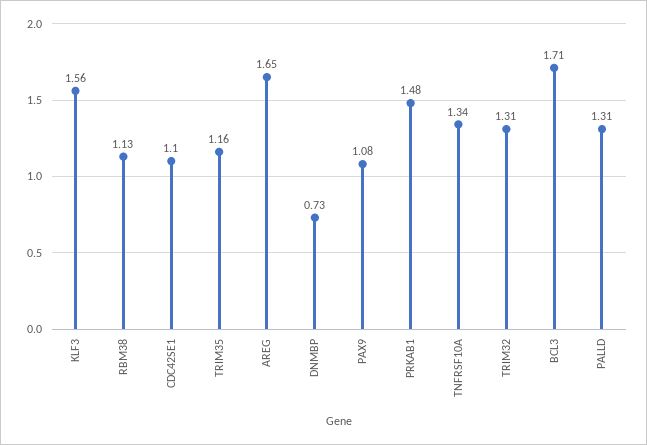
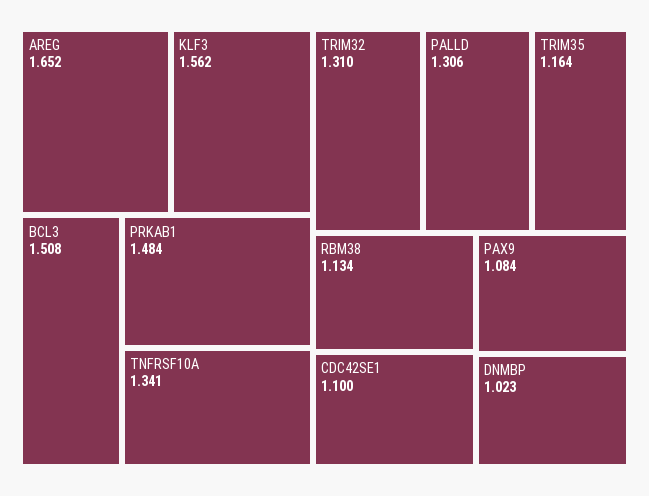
  {
    "KLF3": 1.562,
    "RBM38": 1.134,
    "CDC42SE1": 1.1,
    "TRIM35": 1.164,
    "AREG": 1.652,
-   "DNMBP": 0.73,
+   "DNMBP": 1.023,
    "PAX9": 1.084,
    "PRKAB1": 1.484,
    "TNFRSF10A": 1.341,
    "TRIM32": 1.31,
-   "BCL3": 1.71,
+   "BCL3": 1.508,
    "PALLD": 1.306
  }

